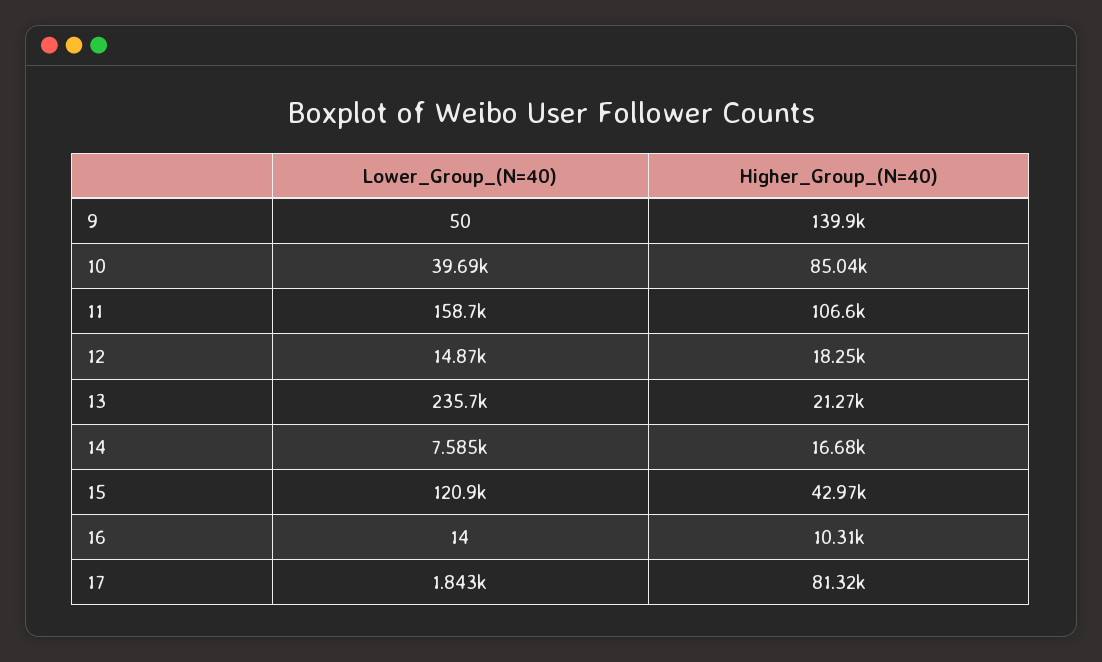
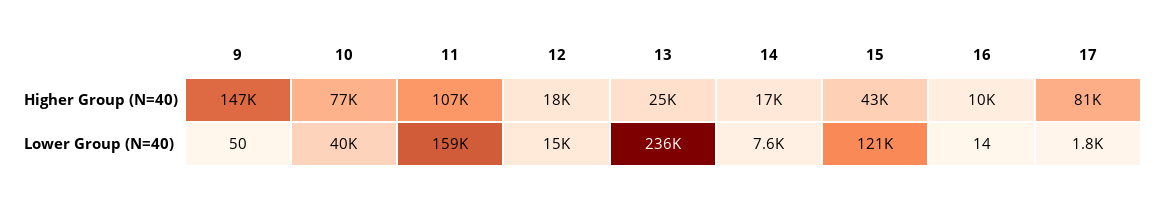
  {
    "Lower_Group_(N=40)": {
      "9": 50,
      "10": 39690,
      "11": 158700,
      "12": 14870,
      "13": 235700,
      "14": 7585,
      "15": 120900,
      "16": 14,
      "17": 1843
    },
    "Higher_Group_(N=40)": {
-     "9": 139900,
+     "9": 147000,
-     "10": 85040,
+     "10": 77000,
      "11": 106600,
      "12": 18250,
-     "13": 21270,
+     "13": 25000,
      "14": 16680,
      "15": 42970,
      "16": 10310,
      "17": 81320
    }
  }

